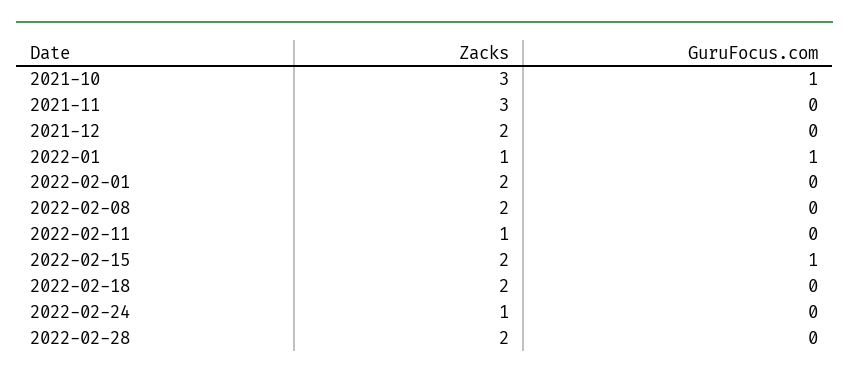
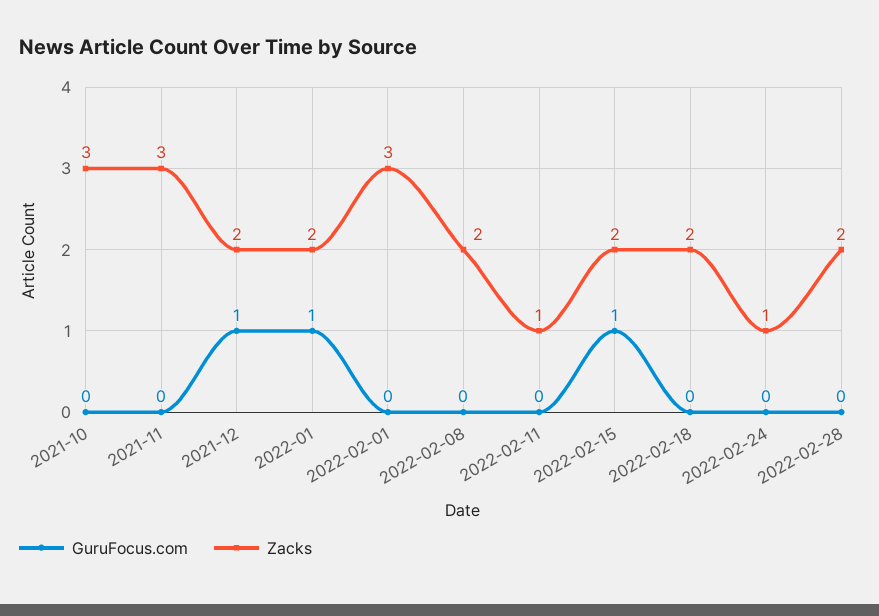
  {
    "Zacks": {
      "2021-10": 3,
      "2021-11": 3,
      "2021-12": 2,
-     "2022-01": 1,
+     "2022-01": 2,
-     "2022-02-01": 2,
+     "2022-02-01": 3,
      "2022-02-08": 2,
      "2022-02-11": 1,
      "2022-02-15": 2,
      "2022-02-18": 2,
      "2022-02-24": 1,
      "2022-02-28": 2
    },
    "GuruFocus.com": {
-     "2021-10": 1,
+     "2021-10": 0,
      "2021-11": 0,
-     "2021-12": 0,
+     "2021-12": 1,
      "2022-01": 1,
      "2022-02-01": 0,
      "2022-02-08": 0,
      "2022-02-11": 0,
      "2022-02-15": 1,
      "2022-02-18": 0,
      "2022-02-24": 0,
      "2022-02-28": 0
    }
  }

